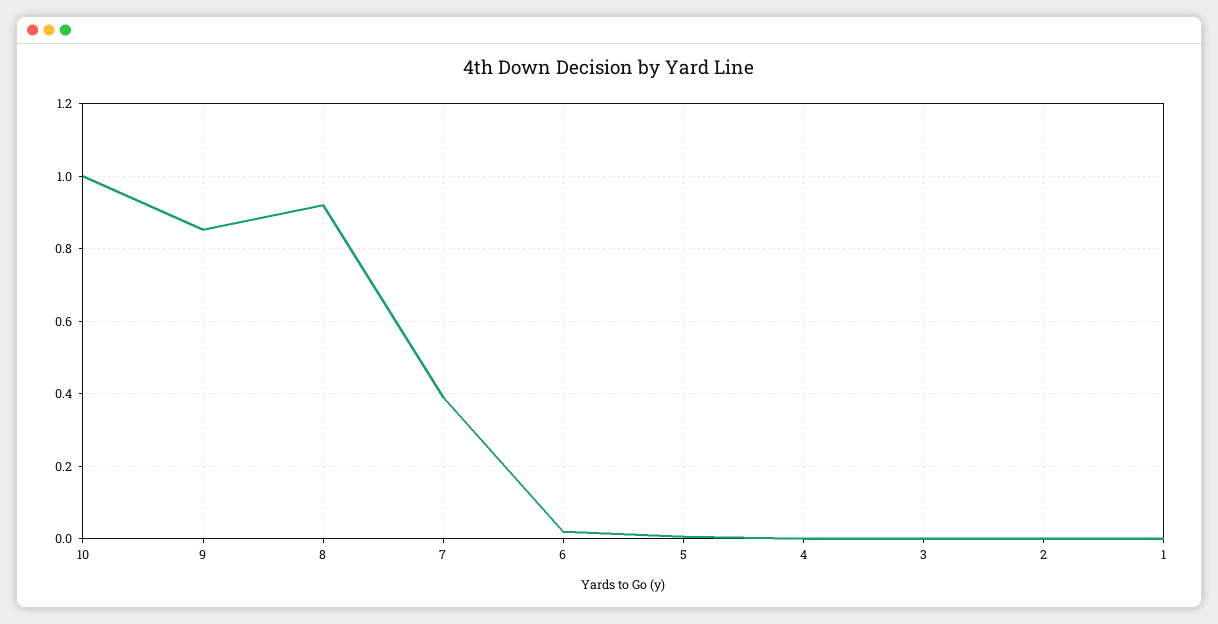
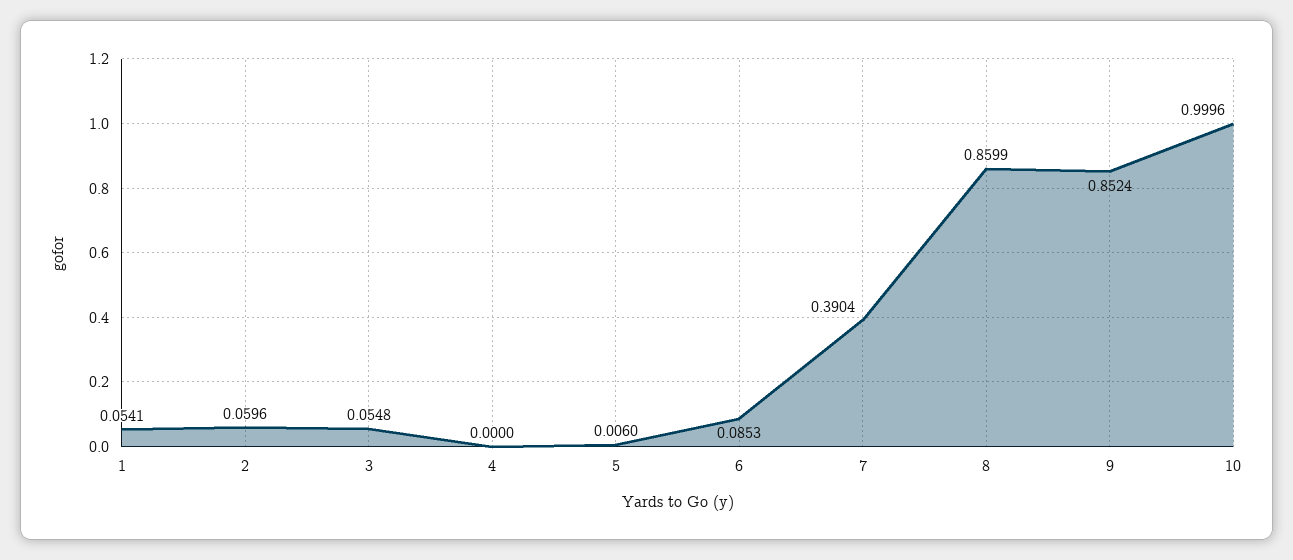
  {
    "10": 0.9996,
    "9": 0.8524,
-   "8": 0.92,
+   "8": 0.8599,
    "7": 0.3904,
-   "6": 0.02,
+   "6": 0.0853,
    "5": 0.006,
    "4": 0,
-   "3": 0,
+   "3": 0.0548,
-   "2": 0,
+   "2": 0.0596,
-   "1": 0
+   "1": 0.0541
  }

